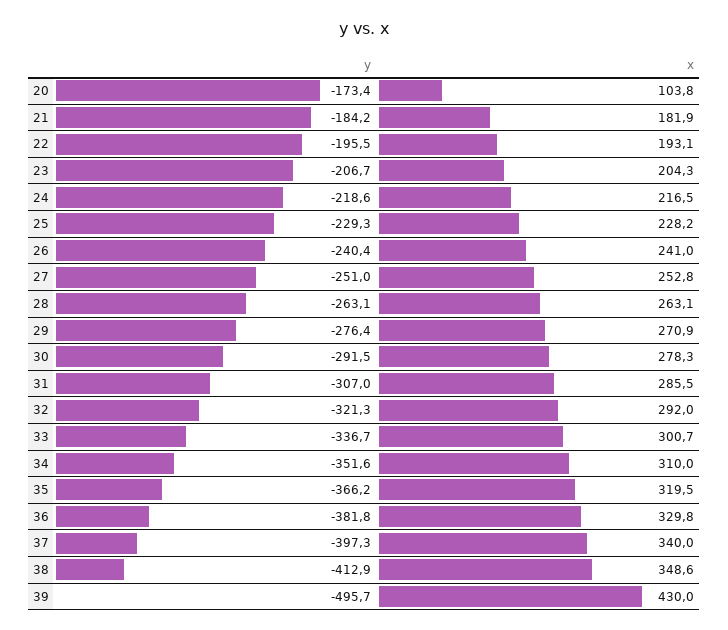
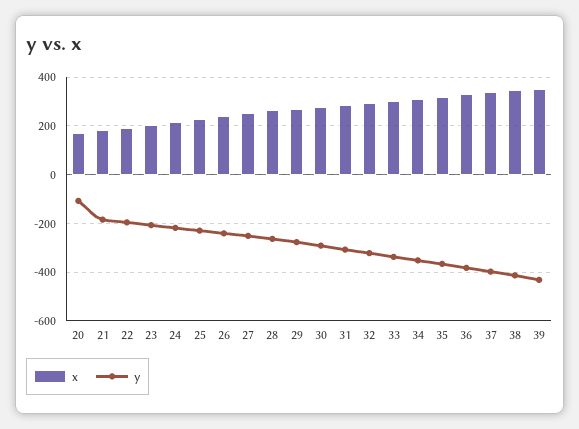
  {
    "y": {
-     "20": -173.4,
+     "20": -100,
      "21": -184.2,
      "22": -195.5,
      "23": -206.7,
      "24": -218.6,
      "25": -229.3,
      "26": -240.4,
      "27": -251,
      "28": -263.1,
      "29": -276.4,
      "30": -291.5,
      "31": -307,
      "32": -321.3,
      "33": -336.7,
      "34": -351.6,
      "35": -366.2,
      "36": -381.8,
      "37": -397.3,
      "38": -412.9,
-     "39": -495.7
+     "39": -425
    },
    "x": {
-     "20": 103.8,
+     "20": 175,
      "21": 181.9,
      "22": 193.1,
      "23": 204.3,
      "24": 216.5,
      "25": 228.2,
      "26": 241,
      "27": 252.8,
      "28": 263.1,
      "29": 270.9,
      "30": 278.3,
      "31": 285.5,
      "32": 292,
      "33": 300.7,
      "34": 310,
      "35": 319.5,
      "36": 329.8,
      "37": 340,
      "38": 348.6,
-     "39": 430
+     "39": 350
    }
  }

